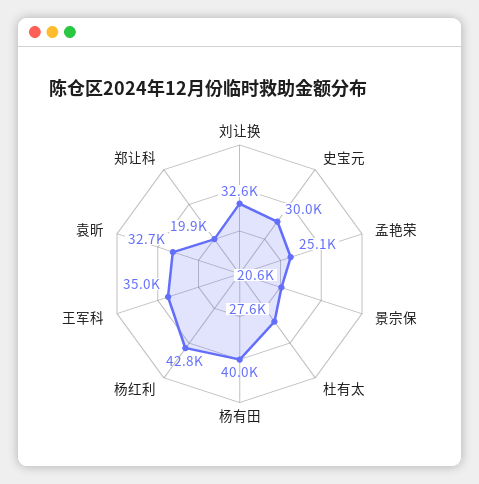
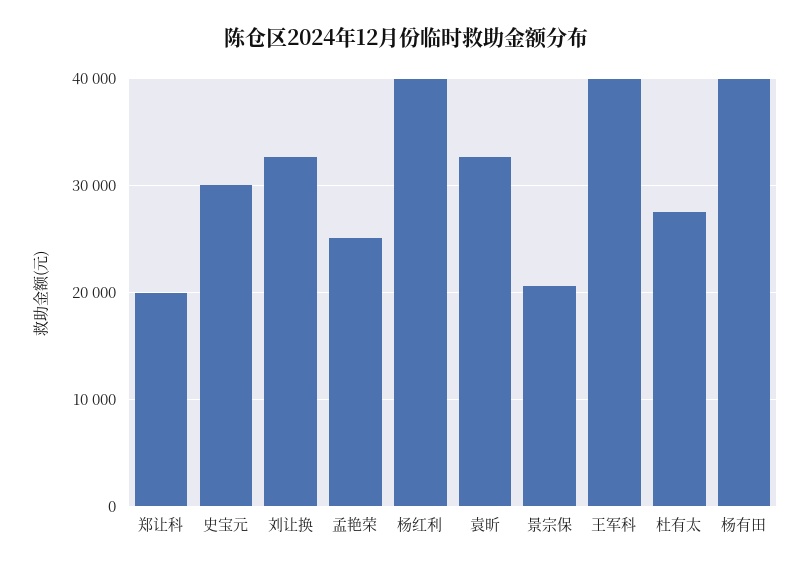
  {
    "刘让换": 32600,
    "史宝元": 30000,
    "孟艳荣": 25100,
    "景宗保": 20600,
    "杜有太": 27600,
    "杨有田": 40000,
-   "杨红利": 42800,
+   "杨红利": 40000,
-   "王军科": 35000,
+   "王军科": 40000,
    "袁昕": 32700,
    "郑让科": 19900
  }

